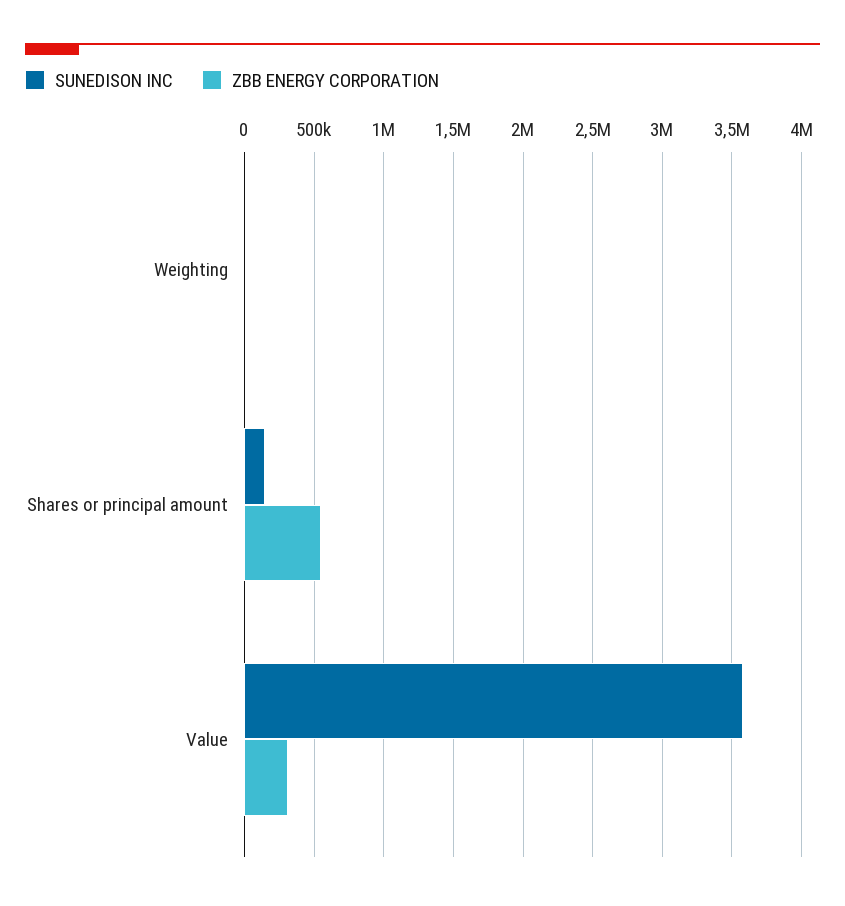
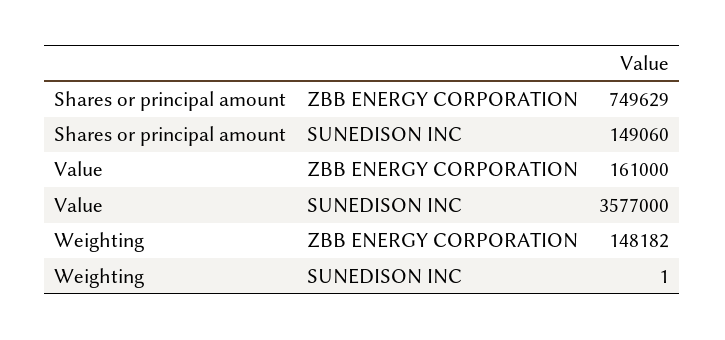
  {
    "SUNEDISON INC": {
      "Weighting": 1,
      "Shares or principal amount": 149060,
      "Value": 3577000
    },
    "ZBB ENERGY CORPORATION": {
-     "Weighting": 0,
+     "Weighting": 148182,
-     "Shares or principal amount": 550000,
+     "Shares or principal amount": 749629,
-     "Value": 300000
+     "Value": 161000
    }
  }

